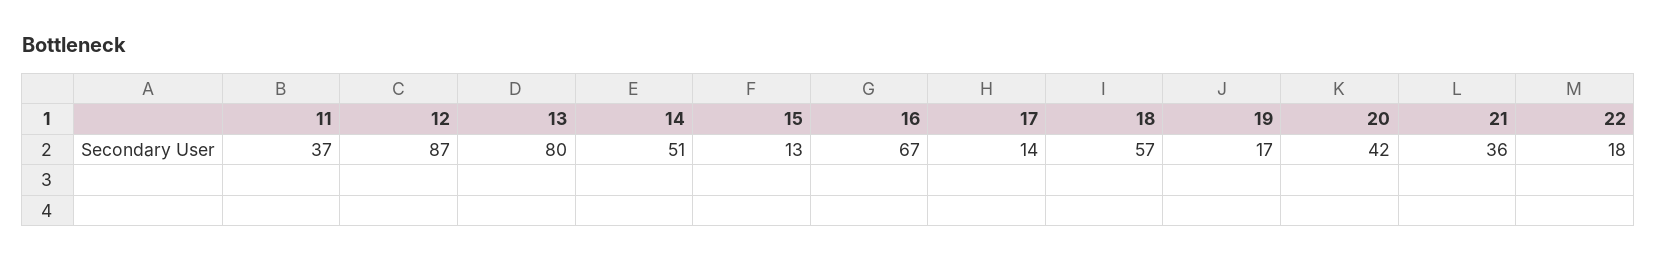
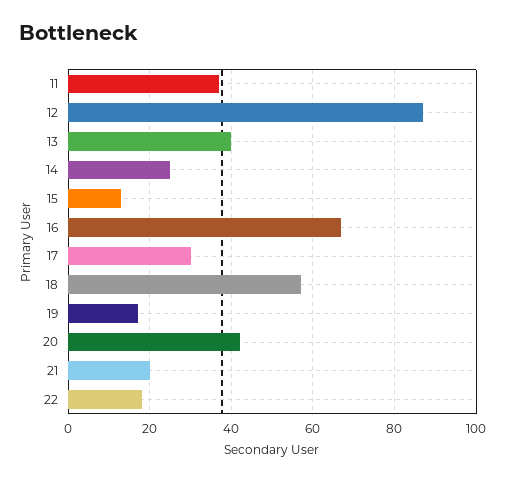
  {
    "11": 37,
    "12": 87,
-   "13": 80,
+   "13": 40,
-   "14": 51,
+   "14": 25,
    "15": 13,
    "16": 67,
-   "17": 14,
+   "17": 30,
    "18": 57,
    "19": 17,
    "20": 42,
-   "21": 36,
+   "21": 20,
    "22": 18
  }

